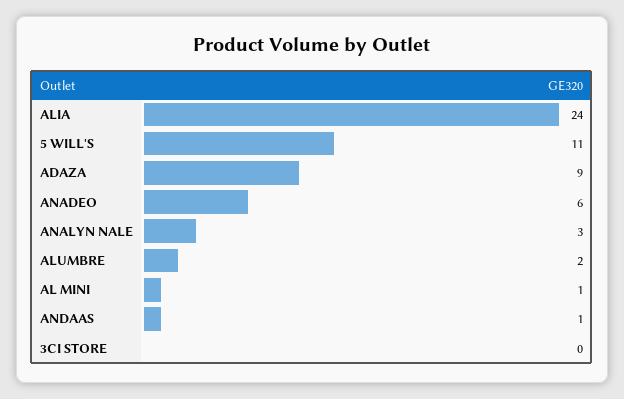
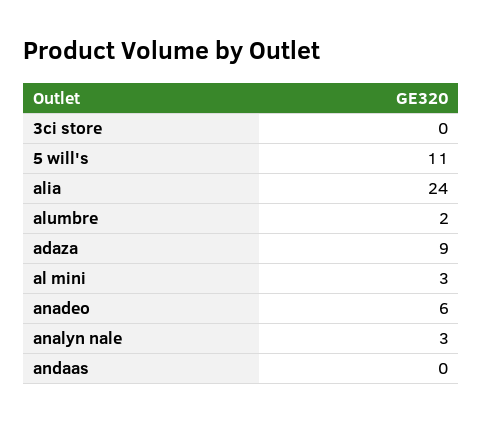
  {
    "ALIA": 24,
    "5 WILL'S": 11,
    "ADAZA": 9,
    "ANADEO": 6,
    "ANALYN NALE": 3,
    "ALUMBRE": 2,
-   "AL MINI": 1,
+   "AL MINI": 3,
-   "ANDAAS": 1,
+   "ANDAAS": 0,
    "3CI STORE": 0
  }

